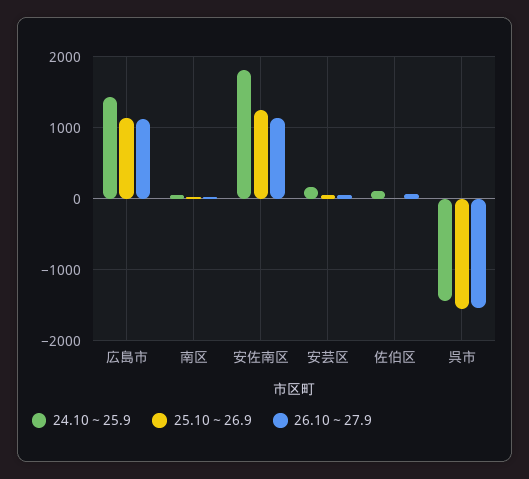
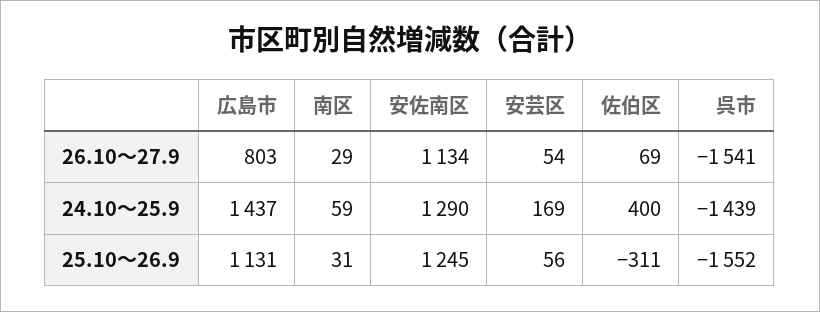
  {
    "24.10～25.9": {
      "広島市": 1437,
      "南区": 59,
-     "安佐南区": 1800,
+     "安佐南区": 1290,
      "安芸区": 169,
-     "佐伯区": 100,
+     "佐伯区": 400,
      "呉市": -1439
    },
    "25.10～26.9": {
      "広島市": 1131,
      "南区": 31,
      "安佐南区": 1245,
      "安芸区": 56,
-     "佐伯区": 0,
+     "佐伯区": -311,
      "呉市": -1552
    },
    "26.10～27.9": {
-     "広島市": 1100,
+     "広島市": 803,
      "南区": 29,
      "安佐南区": 1134,
      "安芸区": 54,
      "佐伯区": 69,
      "呉市": -1541
    }
  }

